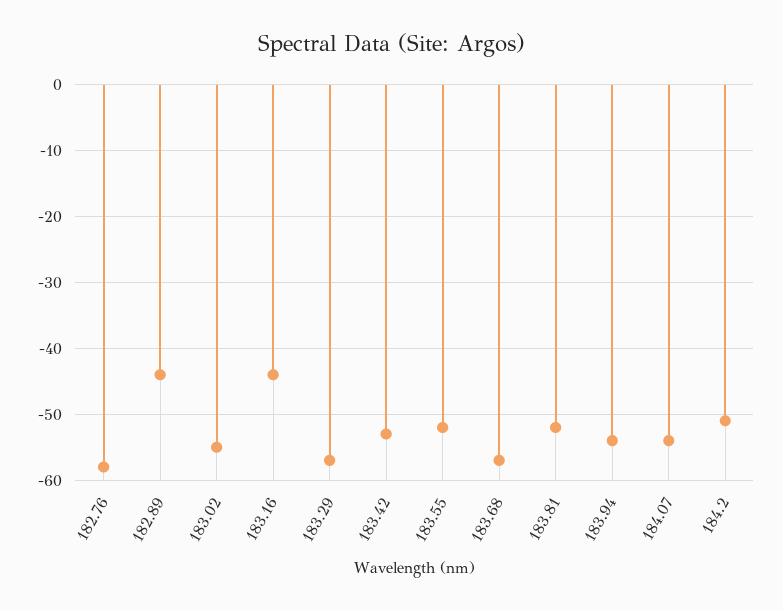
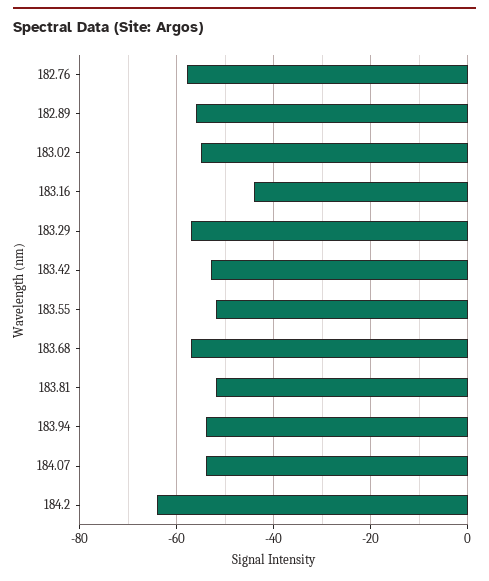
  {
    "182.76": -58,
-   "182.89": -44,
+   "182.89": -55,
    "183.02": -55,
    "183.16": -44,
    "183.29": -57,
    "183.42": -53,
    "183.55": -52,
    "183.68": -57,
    "183.81": -52,
    "183.94": -54,
    "184.07": -54,
-   "184.2": -51
+   "184.2": -65
  }

